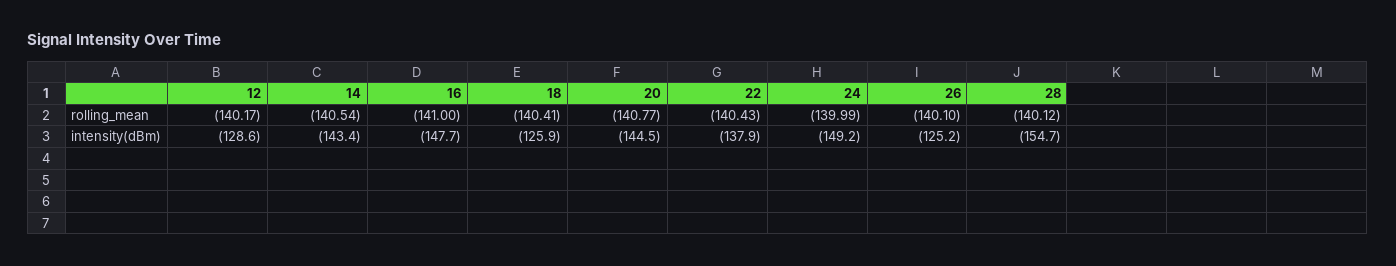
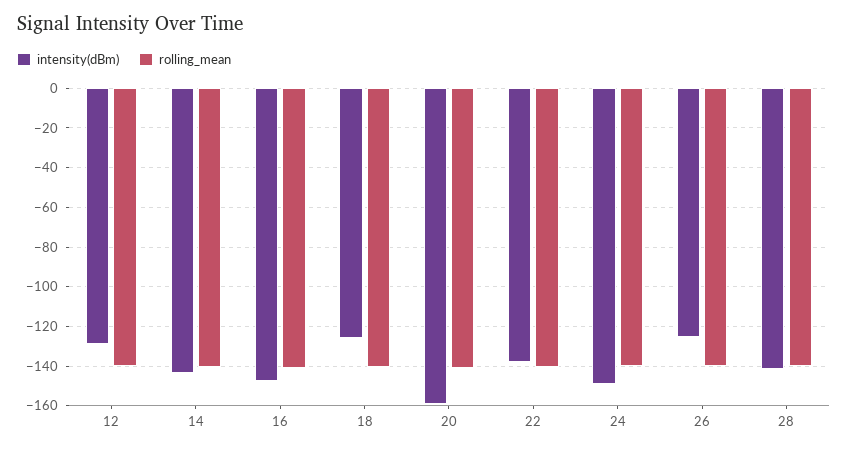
  {
    "rolling_mean": {
      "12": -140.17,
      "14": -140.54,
      "16": -141,
      "18": -140.41,
      "20": -140.77,
      "22": -140.43,
      "24": -139.99,
      "26": -140.1,
      "28": -140.12
    },
    "intensity(dBm)": {
      "12": -128.6,
      "14": -143.4,
      "16": -147.7,
      "18": -125.9,
-     "20": -144.5,
+     "20": -160,
      "22": -137.9,
      "24": -149.2,
      "26": -125.2,
-     "28": -154.7
+     "28": -140
    }
  }

